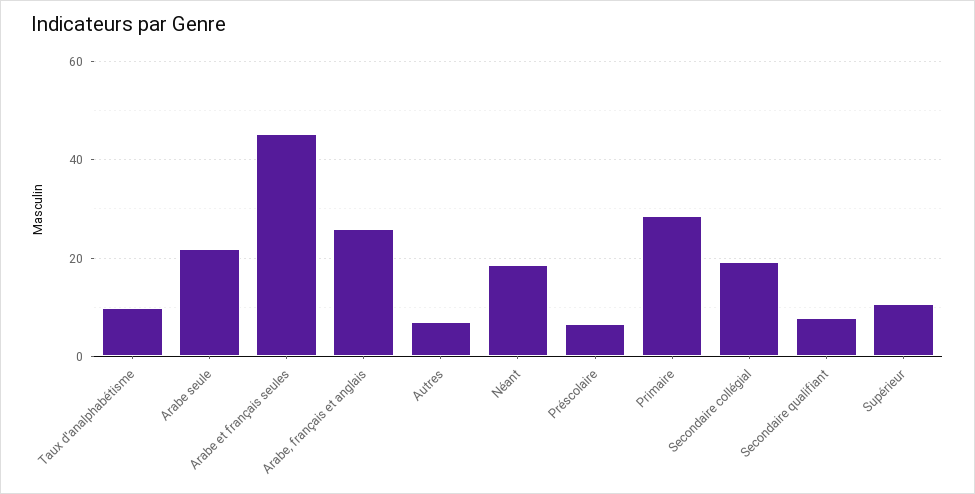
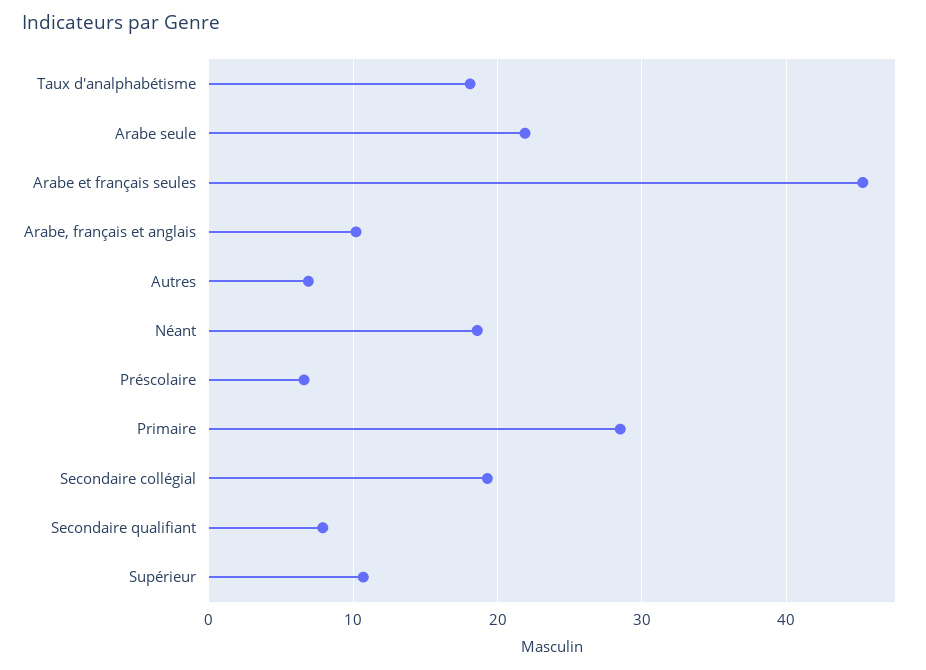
  {
-   "Taux d'analphabétisme": 10,
+   "Taux d'analphabétisme": 18,
    "Arabe seule": 22,
    "Arabe et français seules": 45,
-   "Arabe, français et anglais": 26,
+   "Arabe, français et anglais": 10,
    "Autres": 7,
    "Néant": 19,
    "Préscolaire": 7,
    "Primaire": 29,
    "Secondaire collégial": 19,
    "Secondaire qualifiant": 8,
    "Supérieur": 11
  }

